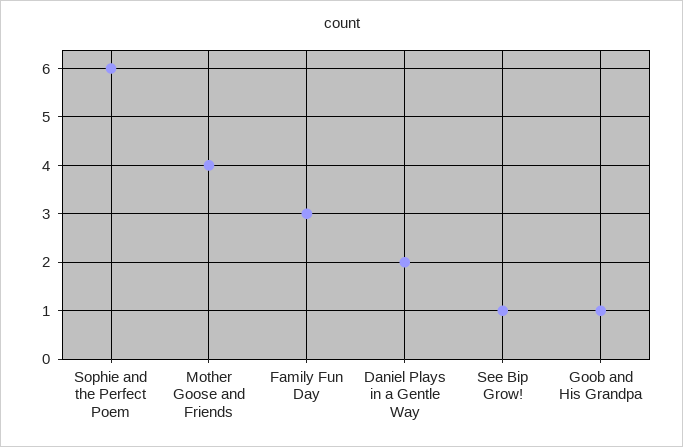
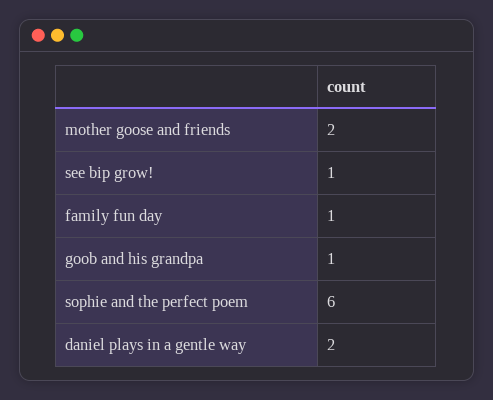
  {
    "Sophie and the Perfect Poem": 6,
-   "Mother Goose and Friends": 4,
+   "Mother Goose and Friends": 2,
-   "Family Fun Day": 3,
+   "Family Fun Day": 1,
    "Daniel Plays in a Gentle Way": 2,
    "See Bip Grow!": 1,
    "Goob and His Grandpa": 1
  }

